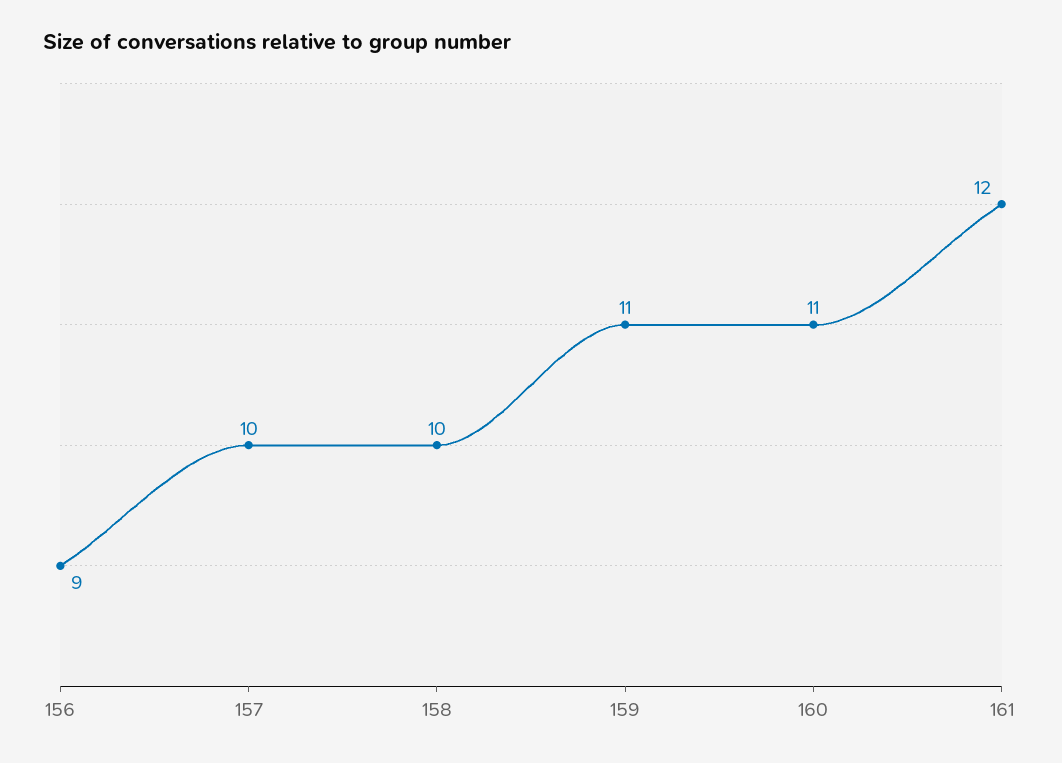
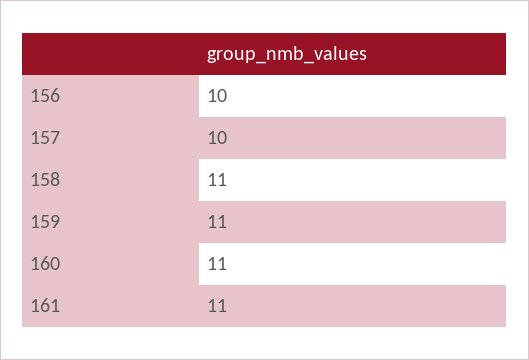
  {
-   "156": 9,
+   "156": 10,
    "157": 10,
-   "158": 10,
+   "158": 11,
    "159": 11,
    "160": 11,
-   "161": 12
+   "161": 11
  }

